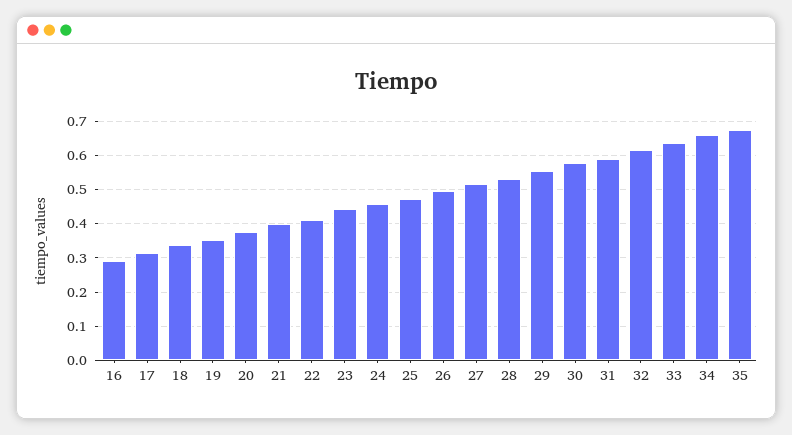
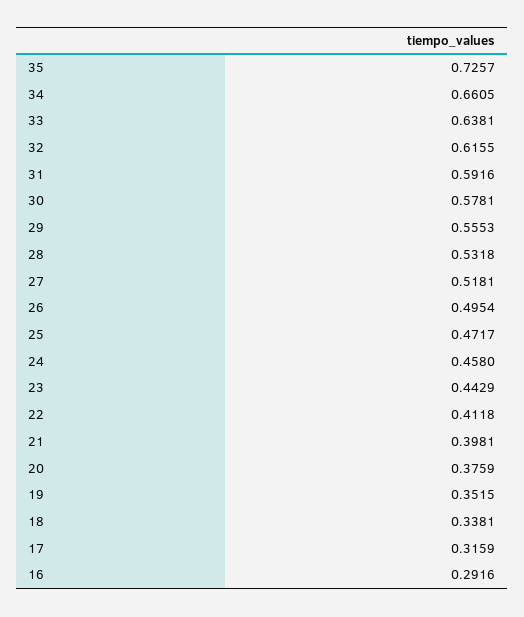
  {
    "16": 0.2916,
    "17": 0.3159,
    "18": 0.3381,
    "19": 0.3515,
    "20": 0.3759,
    "21": 0.3981,
    "22": 0.4118,
    "23": 0.4429,
    "24": 0.458,
    "25": 0.4717,
    "26": 0.4954,
    "27": 0.5181,
    "28": 0.5318,
    "29": 0.5553,
    "30": 0.5781,
    "31": 0.5916,
    "32": 0.6155,
    "33": 0.6381,
    "34": 0.6605,
-   "35": 0.68
+   "35": 0.7257
  }

